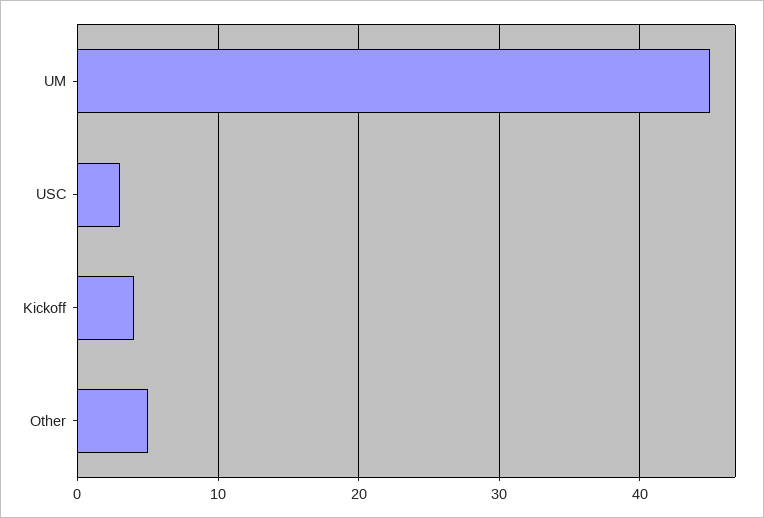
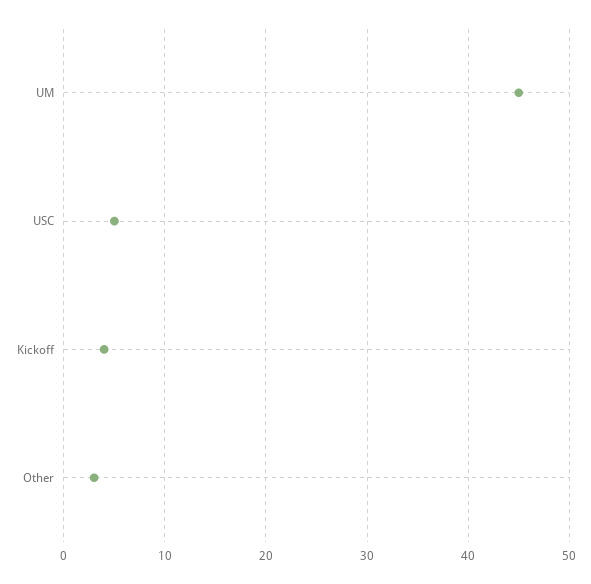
  {
    "UM": 45,
-   "USC": 3,
+   "USC": 5,
    "Kickoff": 4,
-   "Other": 5
+   "Other": 3
  }

